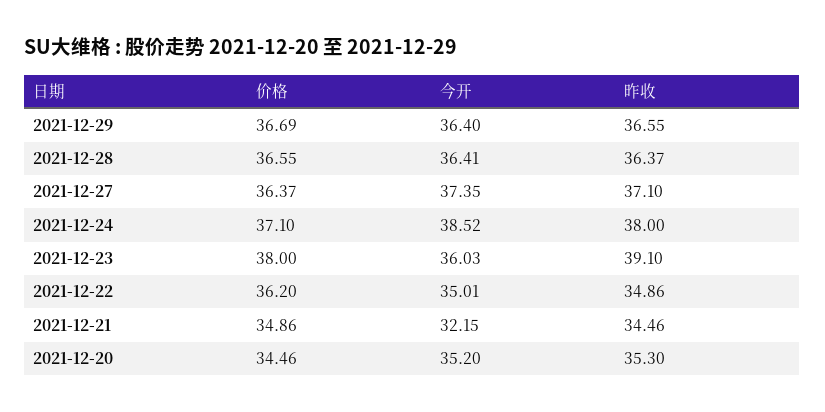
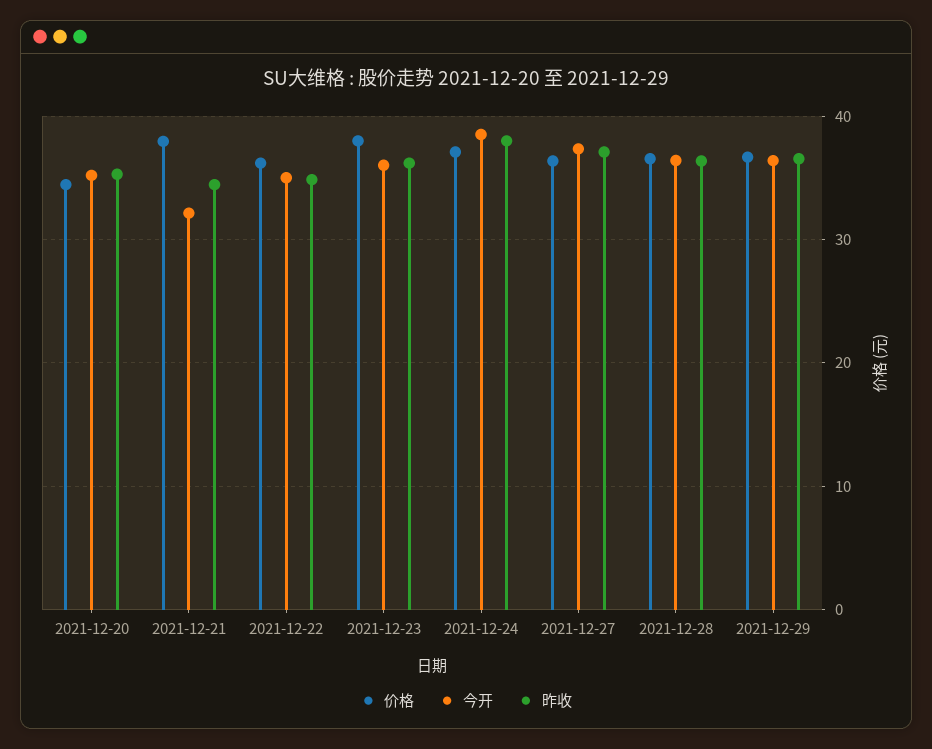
  {
    "价格": {
      "2021-12-29": 36.69,
      "2021-12-28": 36.55,
      "2021-12-27": 36.37,
      "2021-12-24": 37.1,
      "2021-12-23": 38,
      "2021-12-22": 36.2,
-     "2021-12-21": 34.86,
+     "2021-12-21": 38,
      "2021-12-20": 34.46
    },
    "今开": {
      "2021-12-29": 36.4,
      "2021-12-28": 36.41,
      "2021-12-27": 37.35,
      "2021-12-24": 38.52,
      "2021-12-23": 36.03,
      "2021-12-22": 35.01,
      "2021-12-21": 32.15,
      "2021-12-20": 35.2
    },
    "昨收": {
      "2021-12-29": 36.55,
      "2021-12-28": 36.37,
      "2021-12-27": 37.1,
      "2021-12-24": 38,
-     "2021-12-23": 39.1,
+     "2021-12-23": 36,
      "2021-12-22": 34.86,
      "2021-12-21": 34.46,
      "2021-12-20": 35.3
    }
  }

